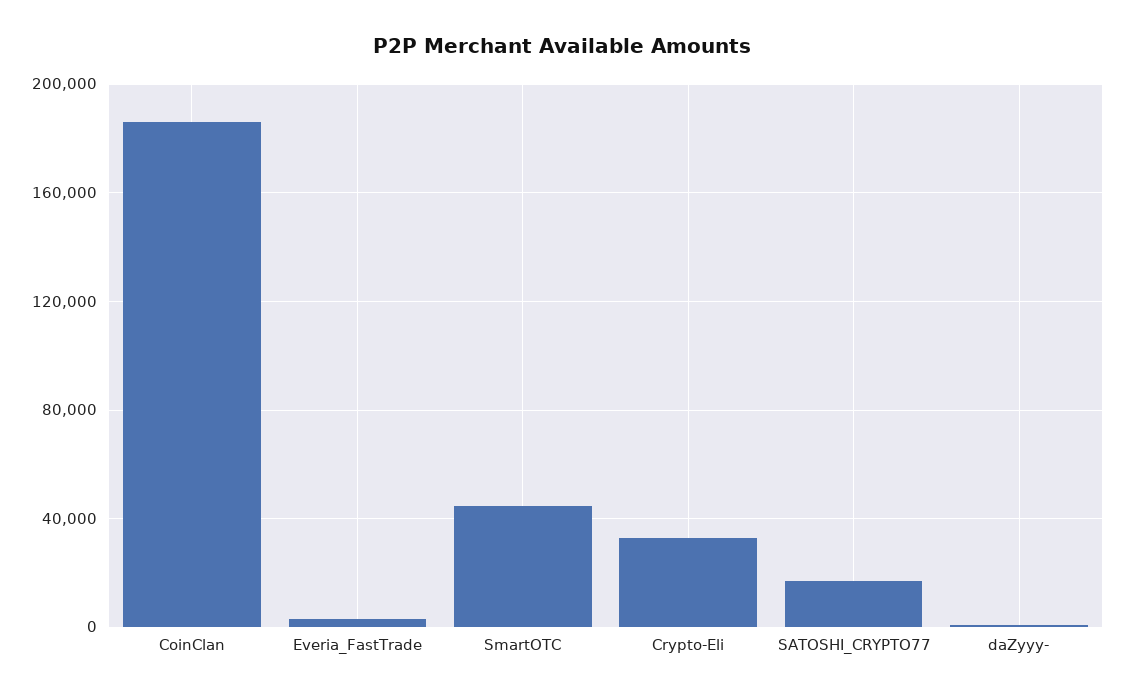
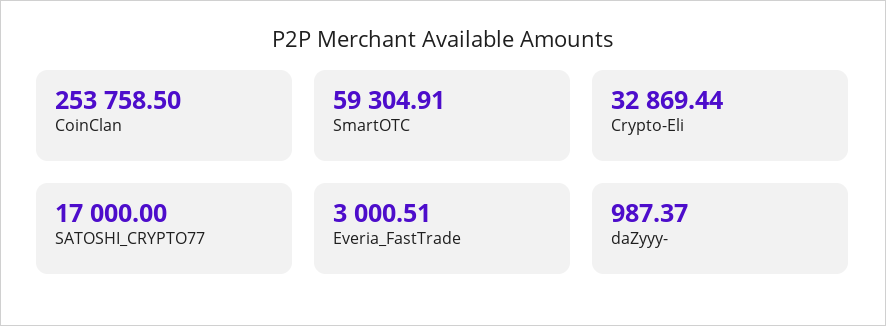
  {
-   "CoinClan": 185000,
+   "CoinClan": 253758.5,
    "Everia_FastTrade": 3000.51,
-   "SmartOTC": 45000,
+   "SmartOTC": 59304.91,
    "Crypto-Eli": 32869.44,
    "SATOSHI_CRYPTO77": 17000,
    "daZyyy-": 987.37
  }

